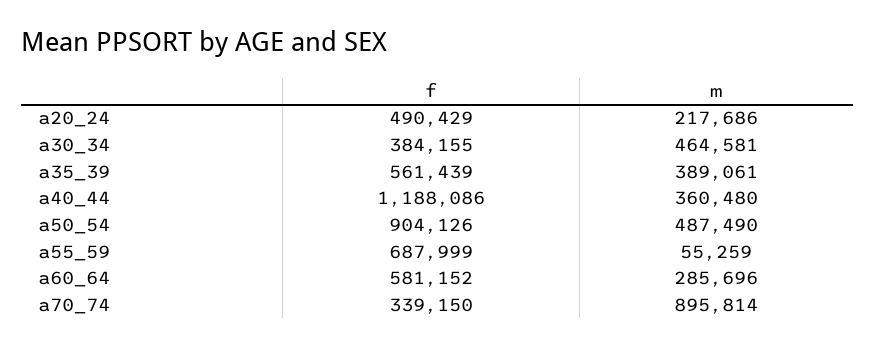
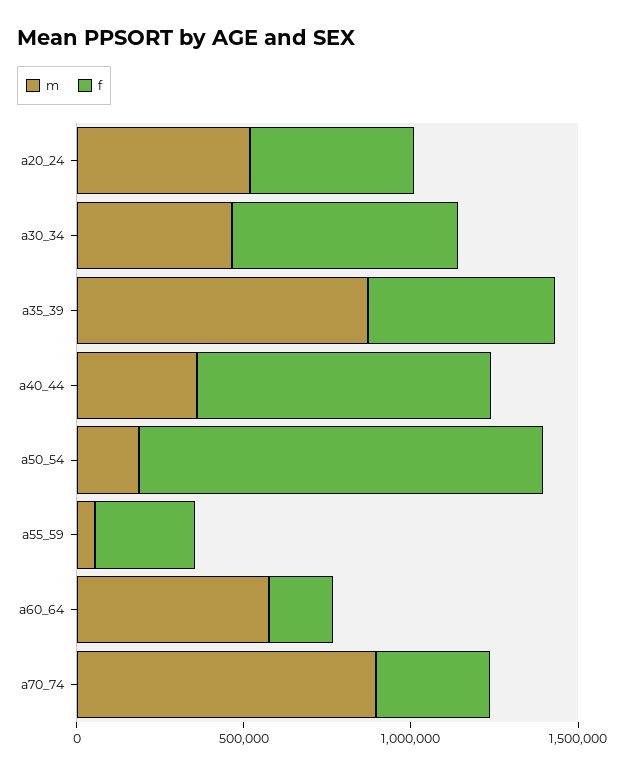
  {
    "f": {
      "a20_24": 490429,
-     "a30_34": 384155,
+     "a30_34": 700000,
      "a35_39": 561439,
-     "a40_44": 1188086,
+     "a40_44": 900000,
-     "a50_54": 904126,
+     "a50_54": 1200000,
-     "a55_59": 687999,
+     "a55_59": 300000,
-     "a60_64": 581152,
+     "a60_64": 200000,
      "a70_74": 339150
    },
    "m": {
-     "a20_24": 217686,
+     "a20_24": 500000,
      "a30_34": 464581,
-     "a35_39": 389061,
+     "a35_39": 900000,
      "a40_44": 360480,
-     "a50_54": 487490,
+     "a50_54": 200000,
      "a55_59": 55259,
-     "a60_64": 285696,
+     "a60_64": 600000,
      "a70_74": 895814
    }
  }

